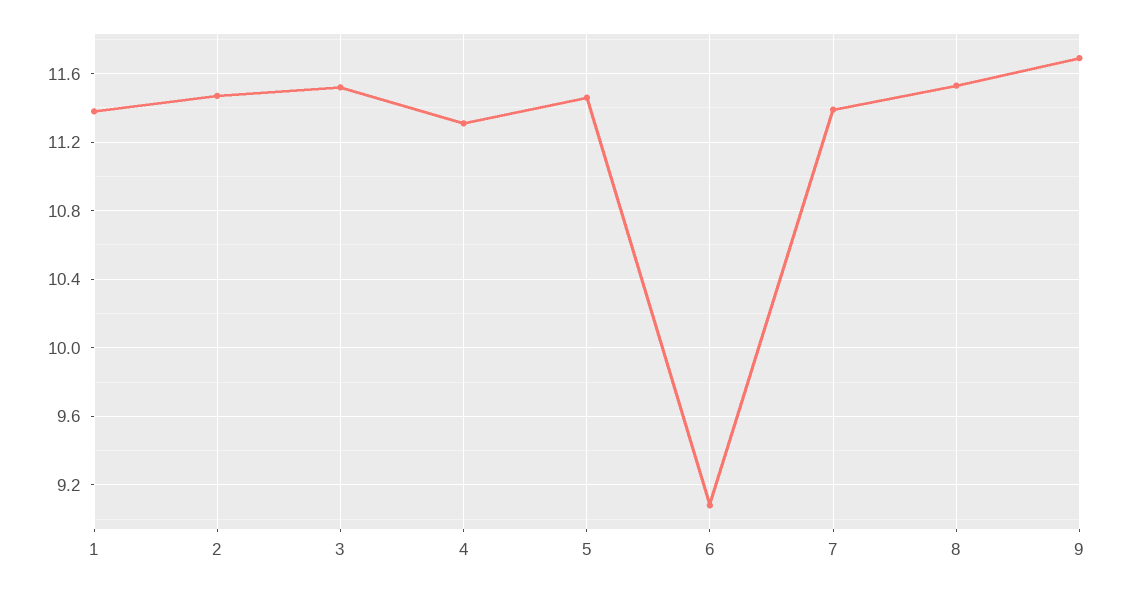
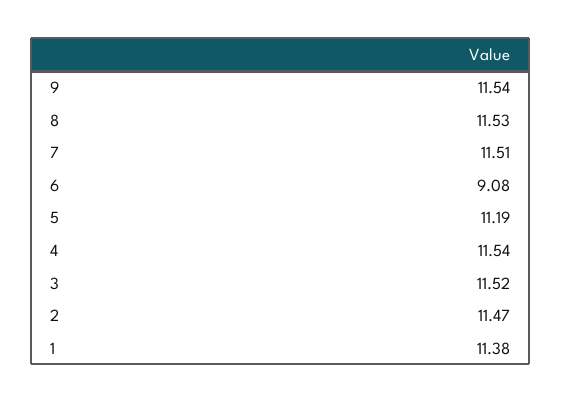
  {
    "1": 11.38,
    "2": 11.47,
    "3": 11.52,
-   "4": 11.3,
+   "4": 11.54,
-   "5": 11.45,
+   "5": 11.19,
    "6": 9.08,
-   "7": 11.4,
+   "7": 11.51,
    "8": 11.53,
-   "9": 11.7
+   "9": 11.54
  }

